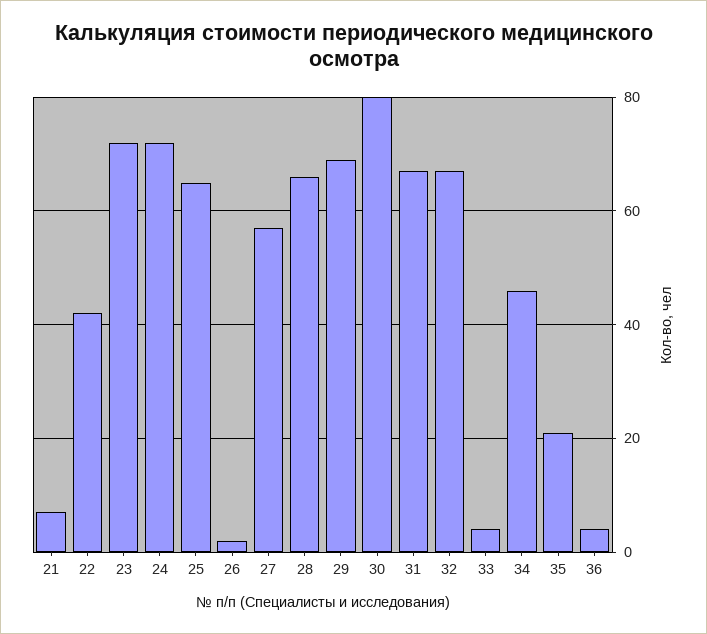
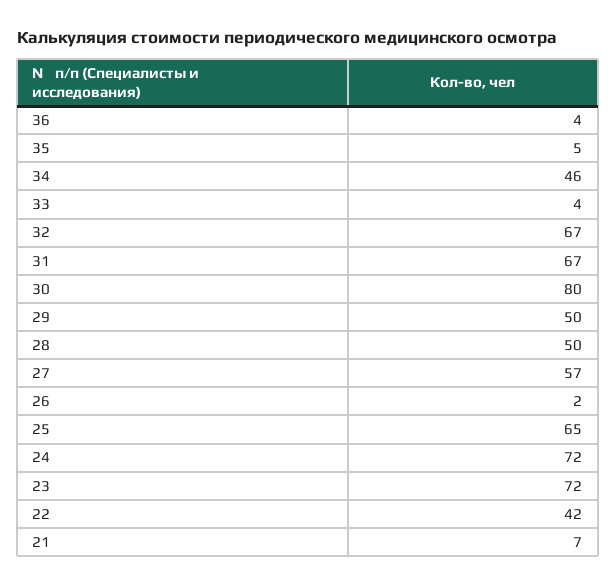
  {
    "21": 7,
    "22": 42,
    "23": 72,
    "24": 72,
    "25": 65,
    "26": 2,
    "27": 57,
-   "28": 65,
+   "28": 50,
-   "29": 70,
+   "29": 50,
    "30": 80,
    "31": 67,
    "32": 67,
    "33": 4,
    "34": 46,
-   "35": 20,
+   "35": 5,
    "36": 4
  }

